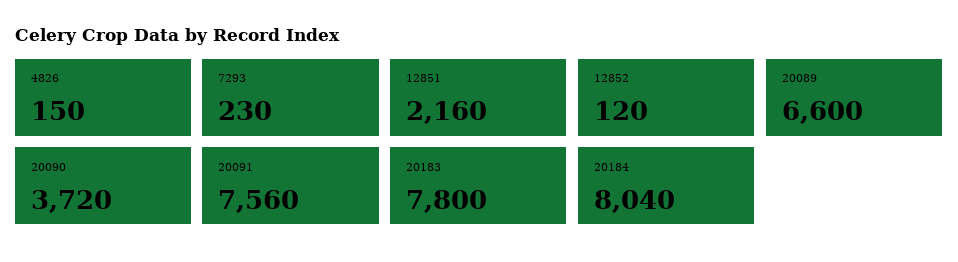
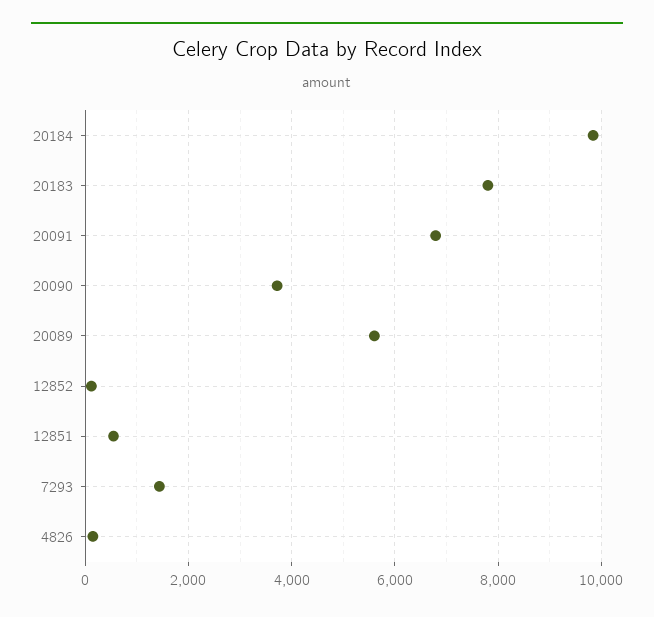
  {
    "4826": 150,
-   "7293": 230,
+   "7293": 1400,
-   "12851": 2160,
+   "12851": 600,
    "12852": 120,
-   "20089": 6600,
+   "20089": 5600,
    "20090": 3720,
-   "20091": 7560,
+   "20091": 6800,
    "20183": 7800,
-   "20184": 8040
+   "20184": 9800
  }

